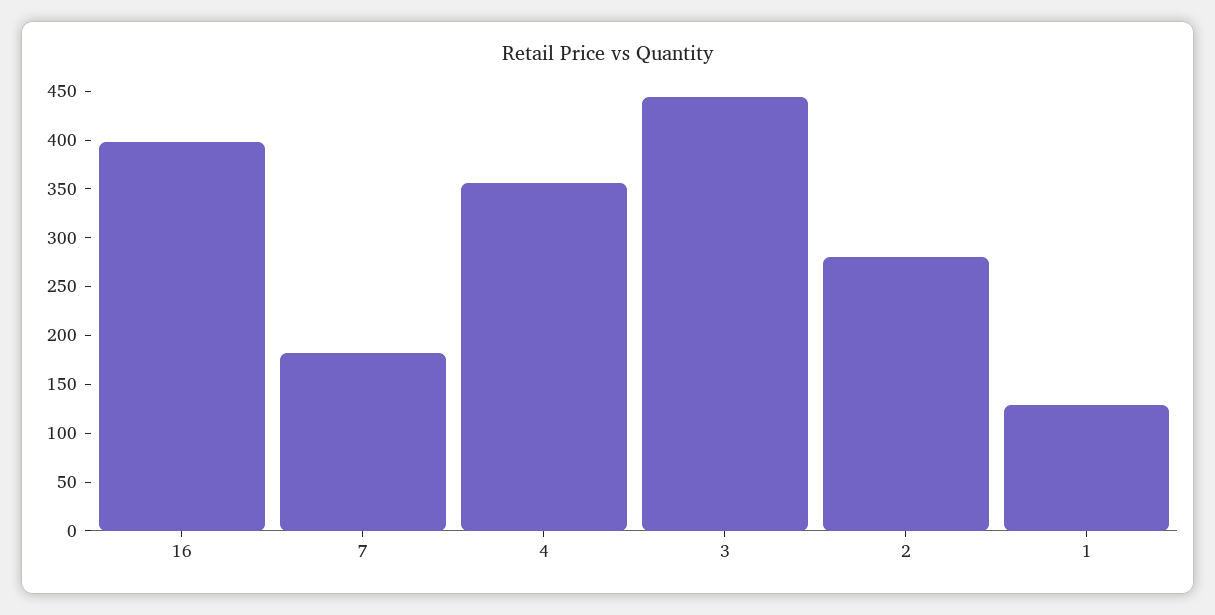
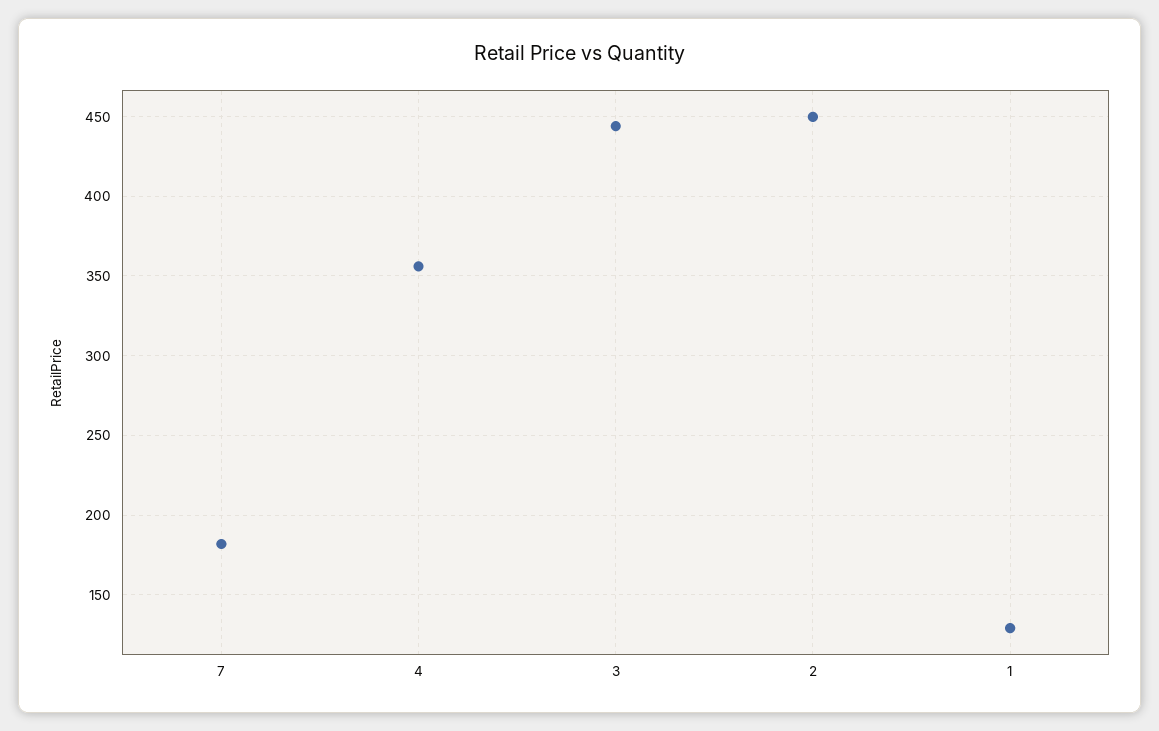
  {
-   "16": 400,
    "7": 180,
    "4": 355,
    "3": 445,
-   "2": 280,
+   "2": 450,
    "1": 130
  }

